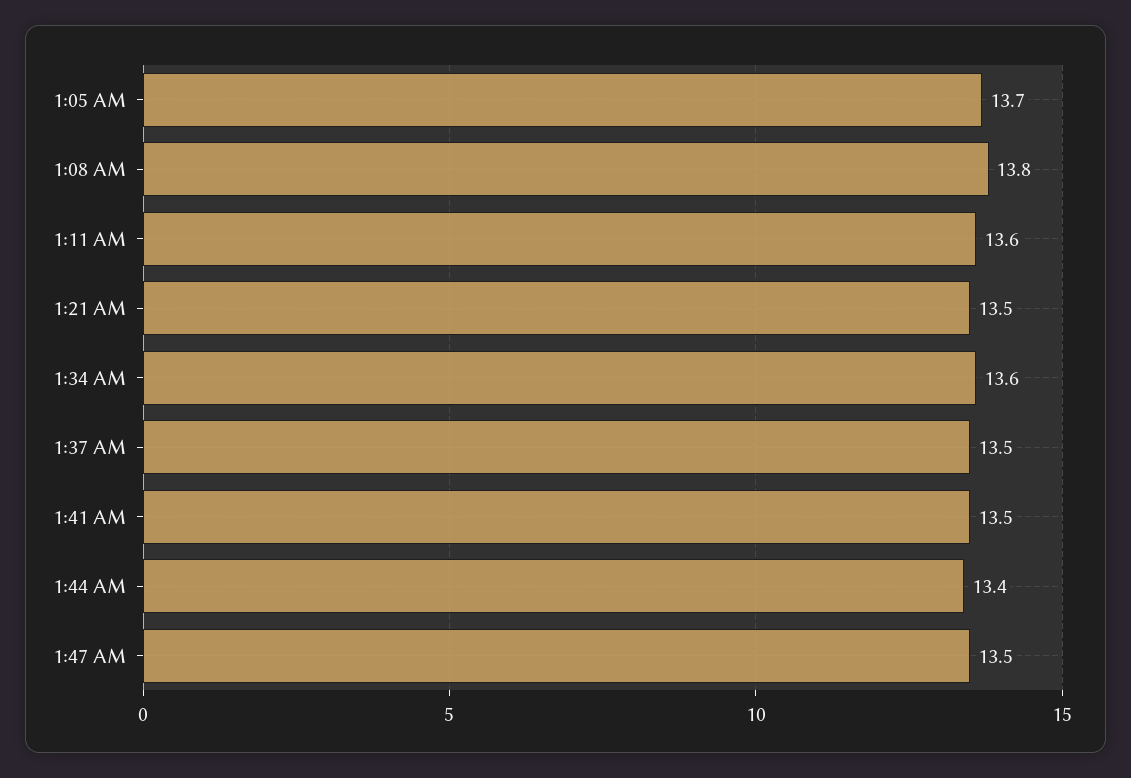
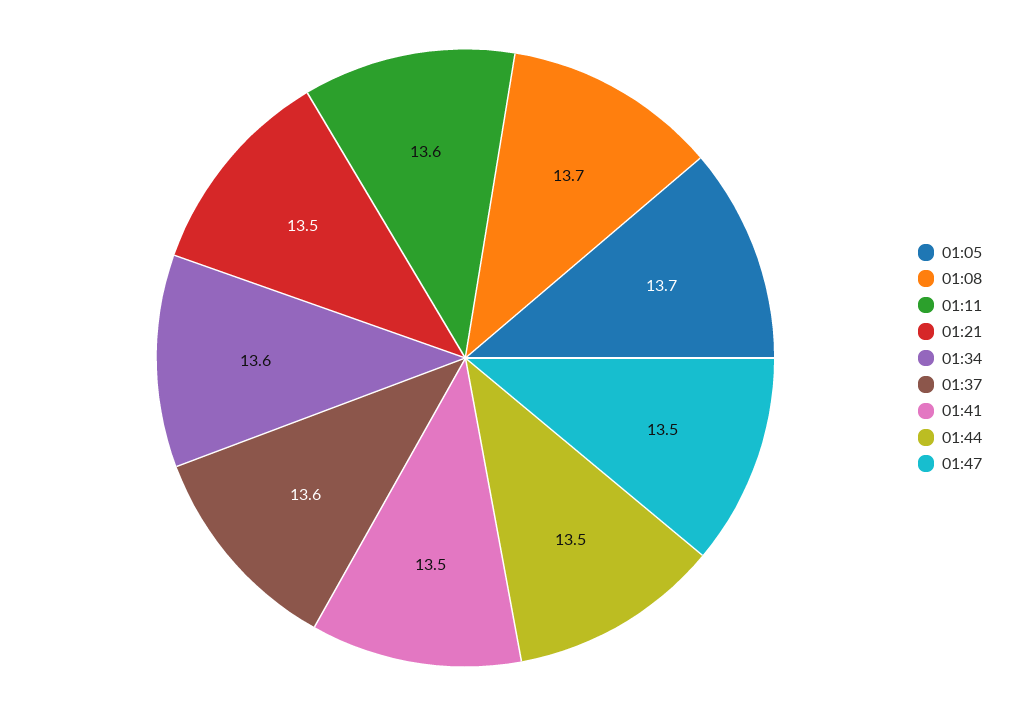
  {
    "1:05 AM": 13.7,
-   "1:08 AM": 13.8,
+   "1:08 AM": 13.7,
    "1:11 AM": 13.6,
    "1:21 AM": 13.5,
    "1:34 AM": 13.6,
-   "1:37 AM": 13.5,
+   "1:37 AM": 13.6,
    "1:41 AM": 13.5,
-   "1:44 AM": 13.4,
+   "1:44 AM": 13.5,
    "1:47 AM": 13.5
  }

